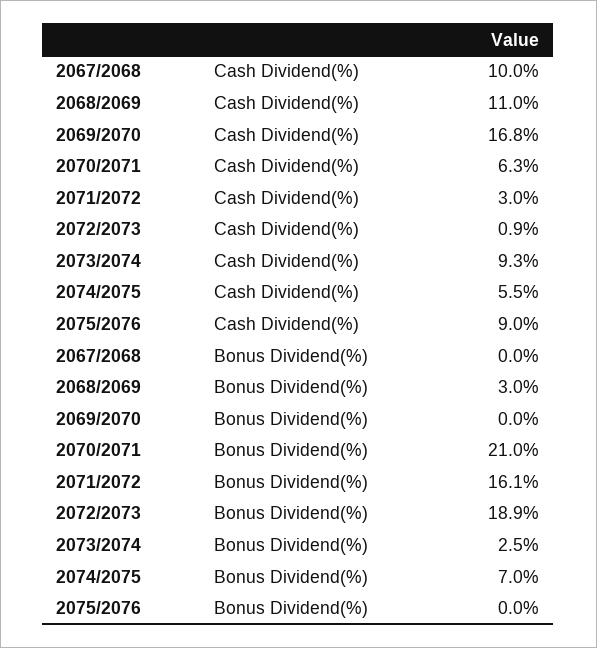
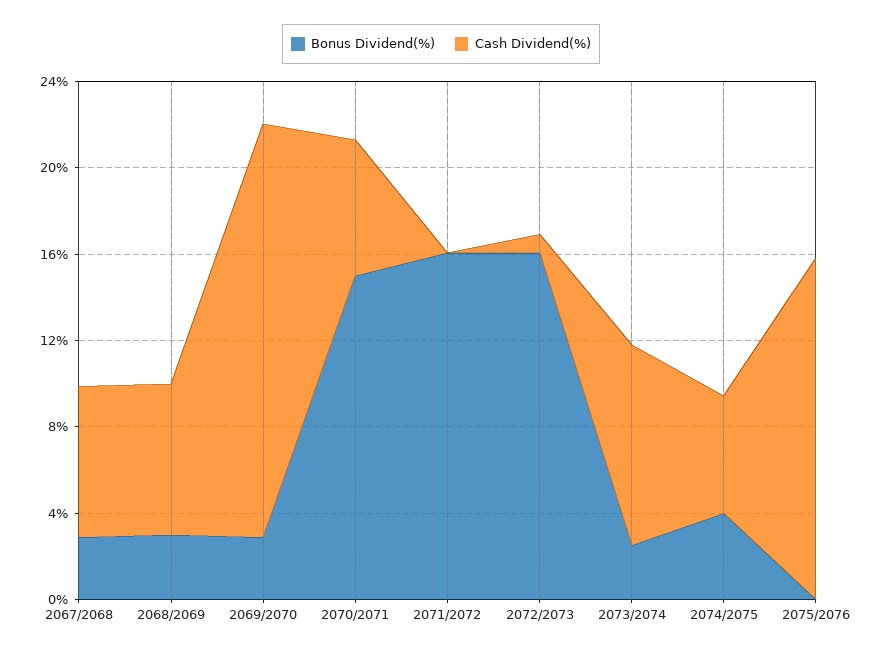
  {
    "Cash Dividend(%)": {
-     "2067/2068": 10,
+     "2067/2068": 7,
-     "2068/2069": 11,
+     "2068/2069": 7,
-     "2069/2070": 16.8,
+     "2069/2070": 19,
      "2070/2071": 6.3,
-     "2071/2072": 3,
+     "2071/2072": 0,
      "2072/2073": 0.9,
      "2073/2074": 9.3,
      "2074/2075": 5.5,
-     "2075/2076": 9
+     "2075/2076": 16
    },
    "Bonus Dividend(%)": {
-     "2067/2068": 0,
+     "2067/2068": 3,
      "2068/2069": 3,
-     "2069/2070": 0,
+     "2069/2070": 3,
-     "2070/2071": 21,
+     "2070/2071": 15,
      "2071/2072": 16.1,
-     "2072/2073": 18.9,
+     "2072/2073": 16,
      "2073/2074": 2.5,
-     "2074/2075": 7,
+     "2074/2075": 4,
      "2075/2076": 0
    }
  }

